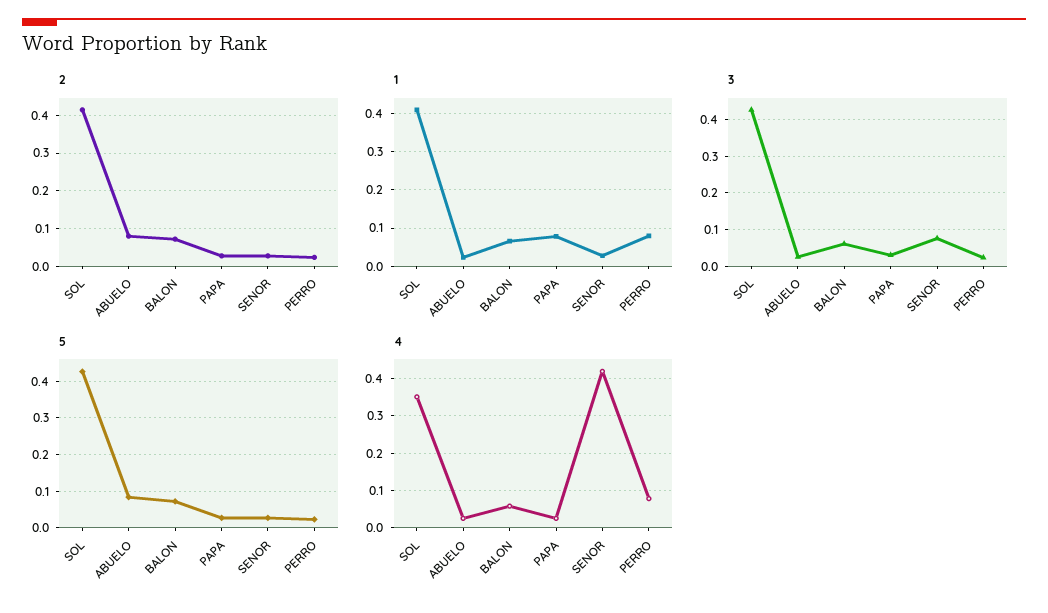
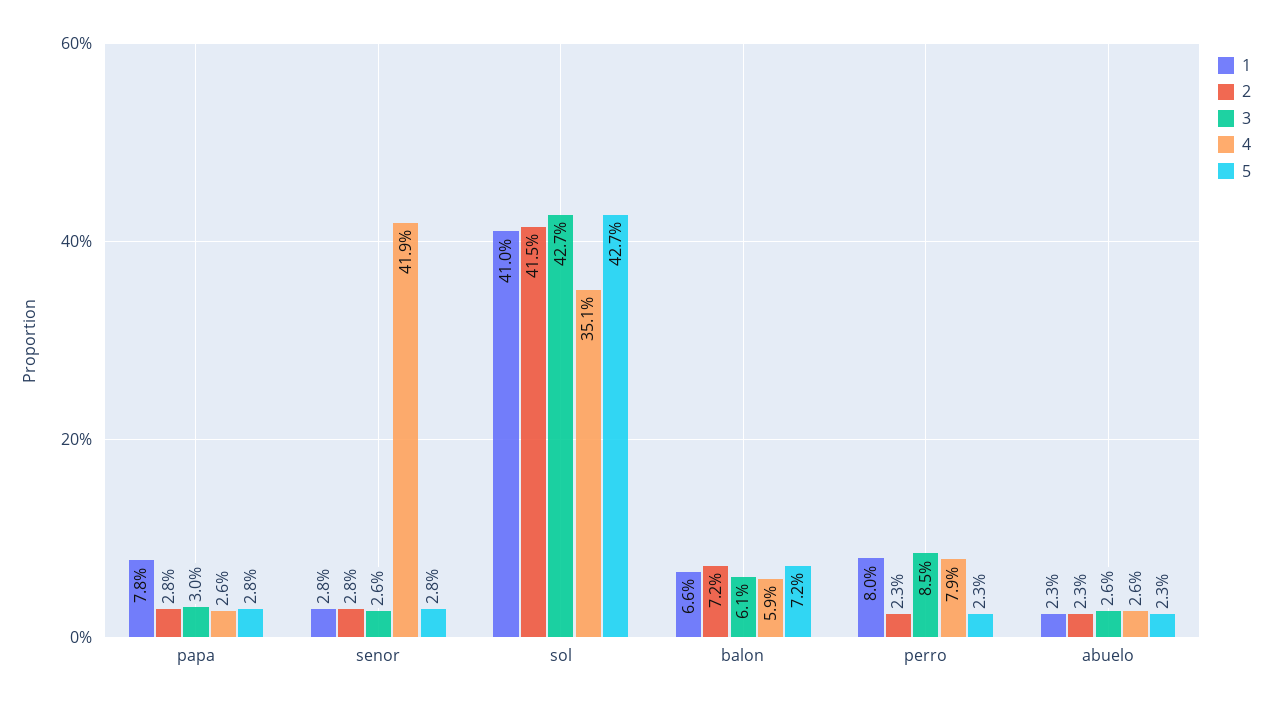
  {
    "2": {
      "SOL": 0.415,
-     "ABUELO": 0.08,
+     "ABUELO": 0.023,
      "BALON": 0.072,
      "PAPA": 0.028,
      "SENOR": 0.028,
      "PERRO": 0.023
    },
    "1": {
      "SOL": 0.41,
      "ABUELO": 0.023,
      "BALON": 0.066,
      "PAPA": 0.078,
      "SENOR": 0.028,
      "PERRO": 0.08
    },
    "3": {
      "SOL": 0.427,
      "ABUELO": 0.026,
      "BALON": 0.061,
      "PAPA": 0.03,
-     "SENOR": 0.08,
+     "SENOR": 0.026,
-     "PERRO": 0.02
+     "PERRO": 0.085
    },
    "5": {
      "SOL": 0.427,
-     "ABUELO": 0.08,
+     "ABUELO": 0.023,
      "BALON": 0.072,
      "PAPA": 0.028,
      "SENOR": 0.028,
      "PERRO": 0.023
    },
    "4": {
      "SOL": 0.351,
      "ABUELO": 0.026,
      "BALON": 0.059,
      "PAPA": 0.026,
      "SENOR": 0.419,
      "PERRO": 0.079
    }
  }

